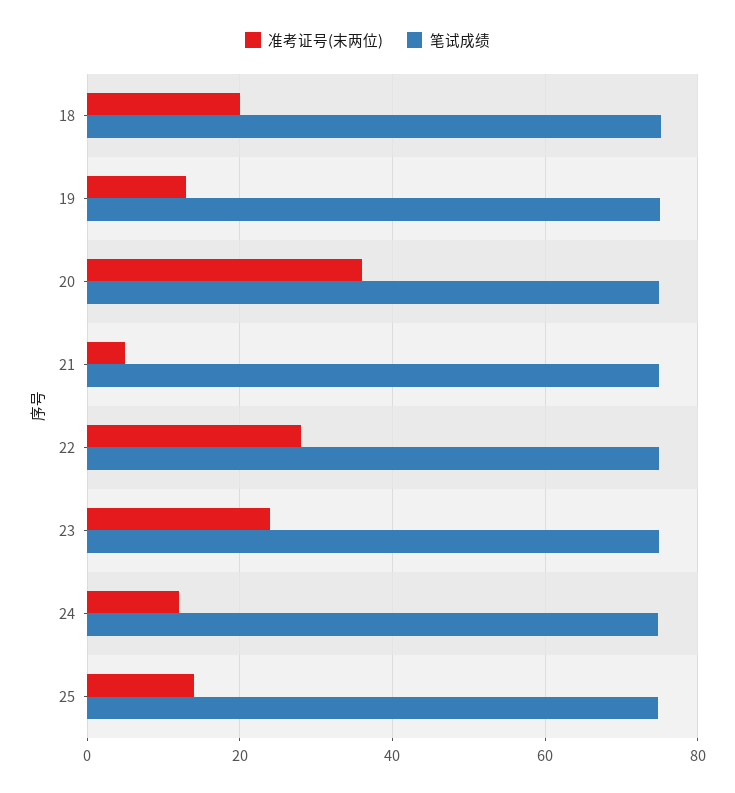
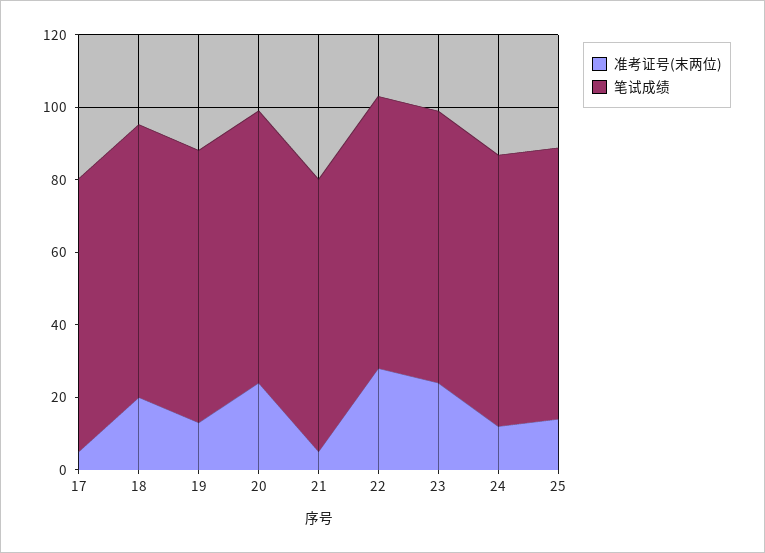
  {
    "准考证号(末两位)": {
      "18": 20,
      "19": 14,
-     "20": 36,
+     "20": 25,
      "21": 6,
      "22": 28,
      "23": 24,
      "24": 12,
-     "25": 14
+     "25": 14,
+     "17": 5
    },
    "笔试成绩": {
      "18": 76,
      "19": 76,
      "20": 76,
      "21": 76,
      "22": 76,
      "23": 74,
      "24": 74,
-     "25": 74
+     "25": 74,
+     "17": 75
    }
  }

